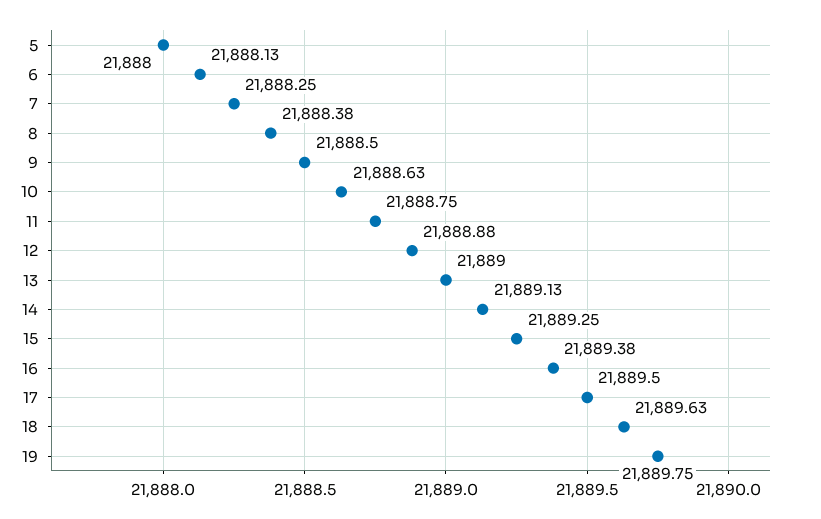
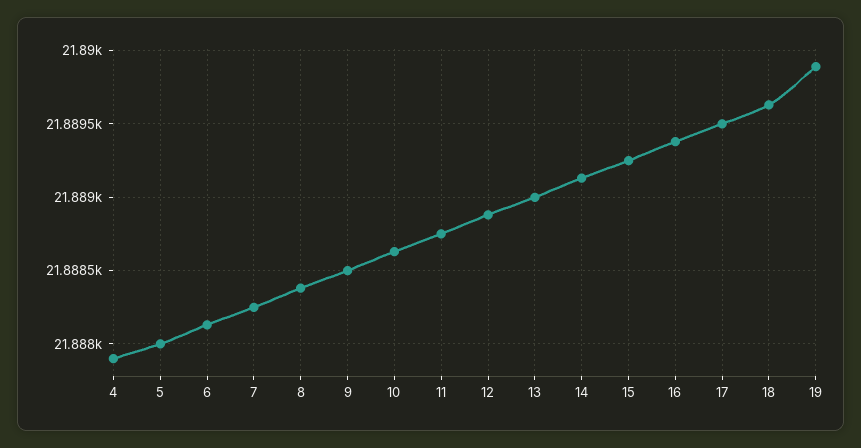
  {
    "5": 21888,
    "6": 21888.13,
    "7": 21888.25,
    "8": 21888.38,
    "9": 21888.5,
    "10": 21888.63,
    "11": 21888.75,
    "12": 21888.88,
    "13": 21889,
    "14": 21889.13,
    "15": 21889.25,
    "16": 21889.38,
    "17": 21889.5,
    "18": 21889.63,
-   "19": 21889.75
+   "19": 21889.9,
+   "4": 21887.9
  }

